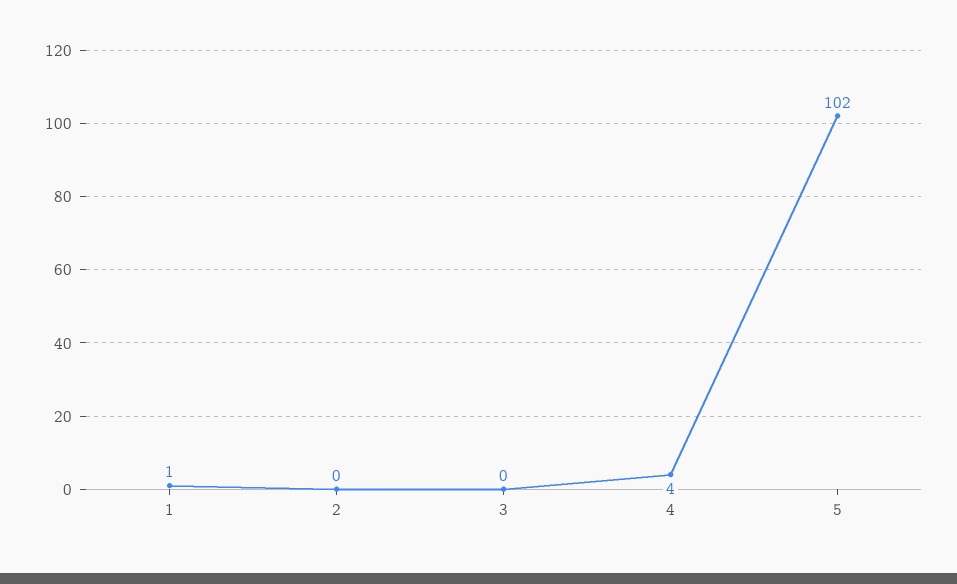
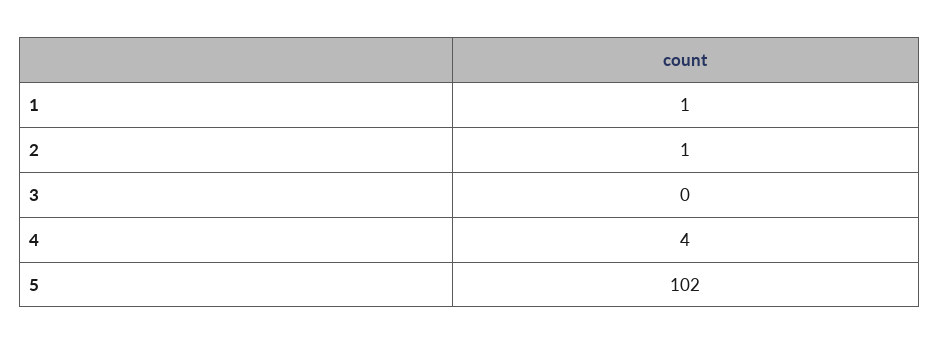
  {
    "1": 1,
-   "2": 0,
+   "2": 1,
    "3": 0,
    "4": 4,
    "5": 102
  }

